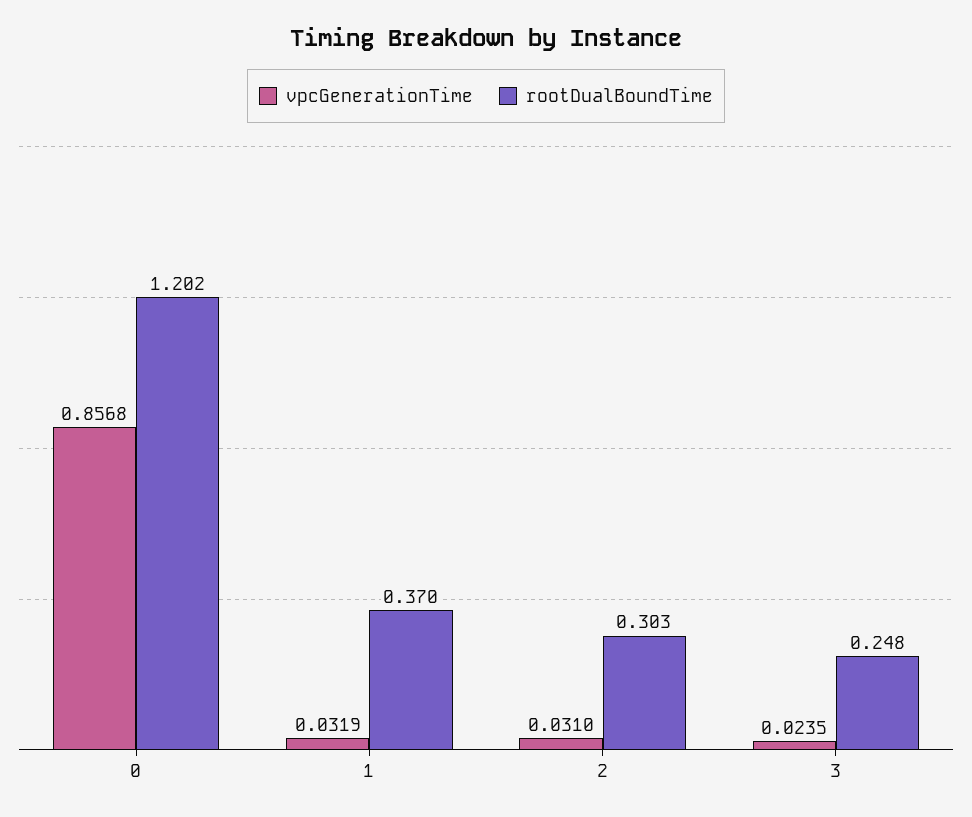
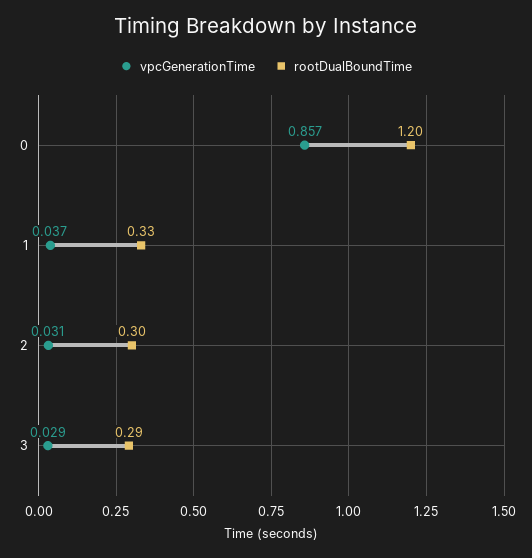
  {
    "vpcGenerationTime": {
      "0": 0.8568,
-     "1": 0.0319,
+     "1": 0.037,
      "2": 0.031,
-     "3": 0.0235
+     "3": 0.029
    },
    "rootDualBoundTime": {
      "0": 1.202,
-     "1": 0.37,
+     "1": 0.33,
      "2": 0.303,
-     "3": 0.248
+     "3": 0.29
    }
  }

